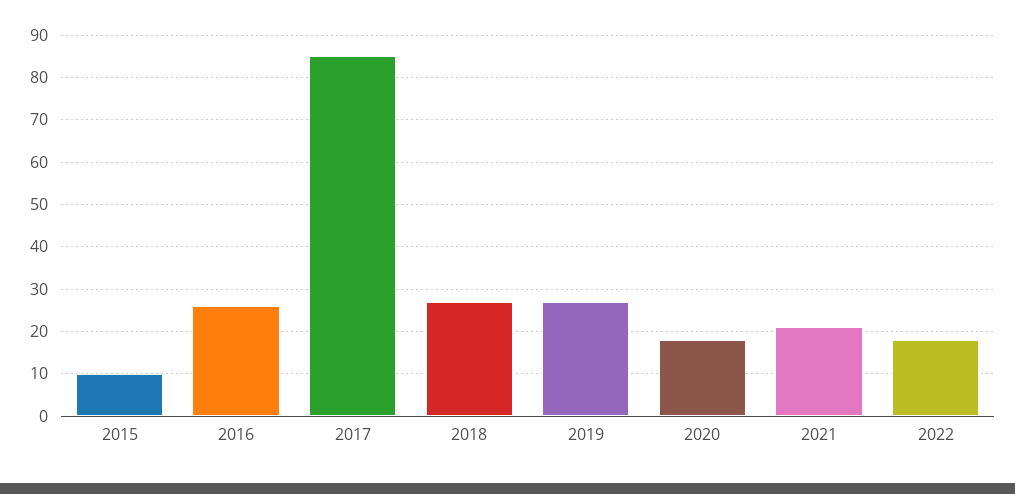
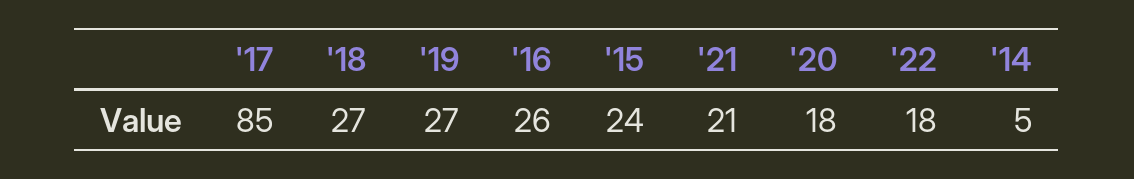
  {
-   "2015": 10,
+   "2015": 24,
    "2016": 26,
    "2017": 85,
    "2018": 27,
    "2019": 27,
    "2020": 18,
    "2021": 21,
-   "2022": 18
+   "2022": 18,
+   "'14": 5
  }

